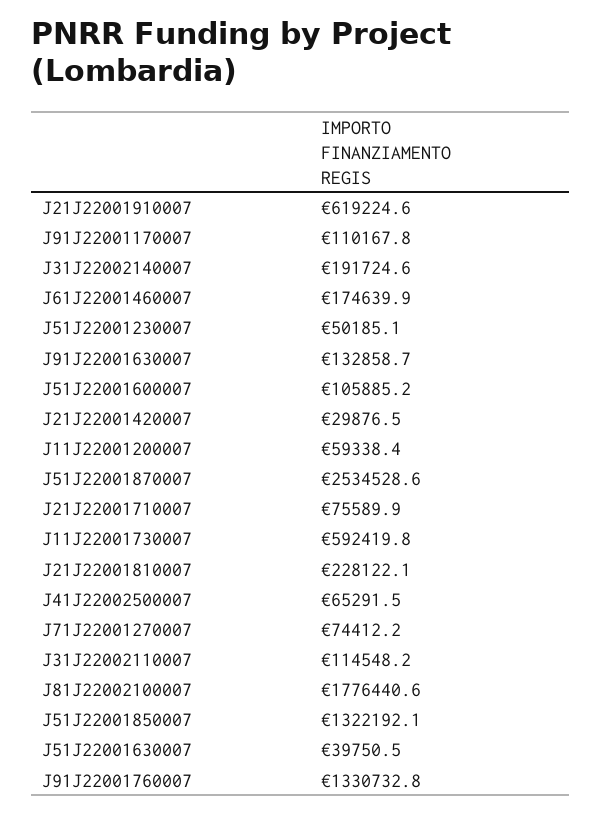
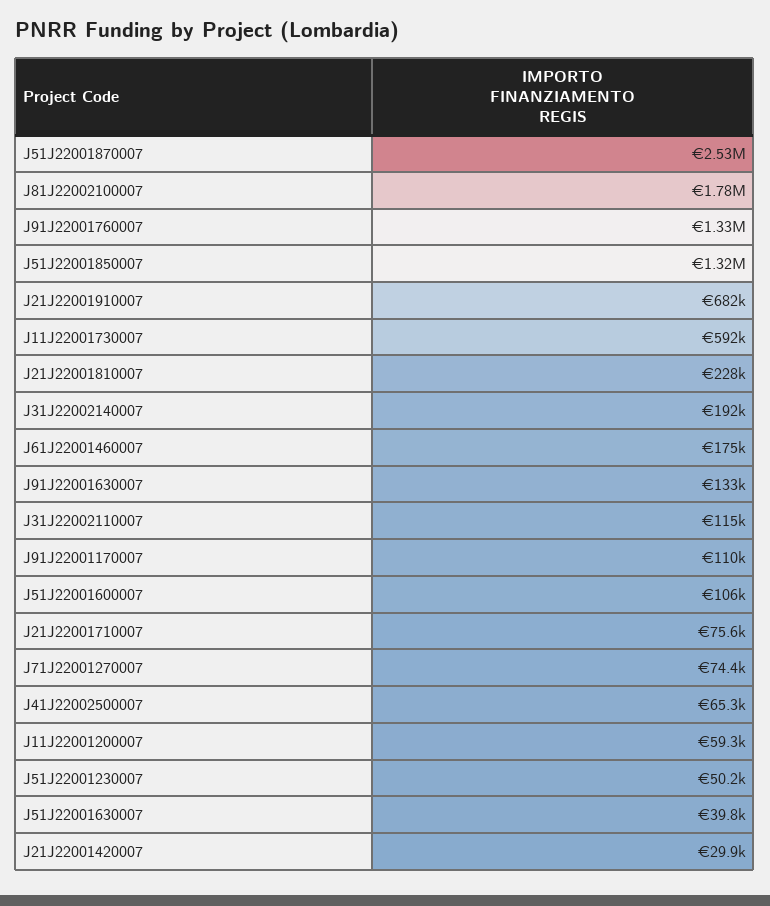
  {
-   "J21J22001910007": 619224.6,
+   "J21J22001910007": 682000,
    "J91J22001170007": 110167.8,
    "J31J22002140007": 191724.6,
    "J61J22001460007": 174639.9,
    "J51J22001230007": 50185.1,
    "J91J22001630007": 132858.7,
    "J51J22001600007": 105885.2,
    "J21J22001420007": 29876.5,
    "J11J22001200007": 59338.4,
    "J51J22001870007": 2534528.6,
    "J21J22001710007": 75589.9,
    "J11J22001730007": 592419.8,
    "J21J22001810007": 228122.1,
    "J41J22002500007": 65291.5,
    "J71J22001270007": 74412.2,
    "J31J22002110007": 114548.2,
    "J81J22002100007": 1776440.6,
    "J51J22001850007": 1322192.1,
    "J51J22001630007": 39750.5,
    "J91J22001760007": 1330732.8
  }

